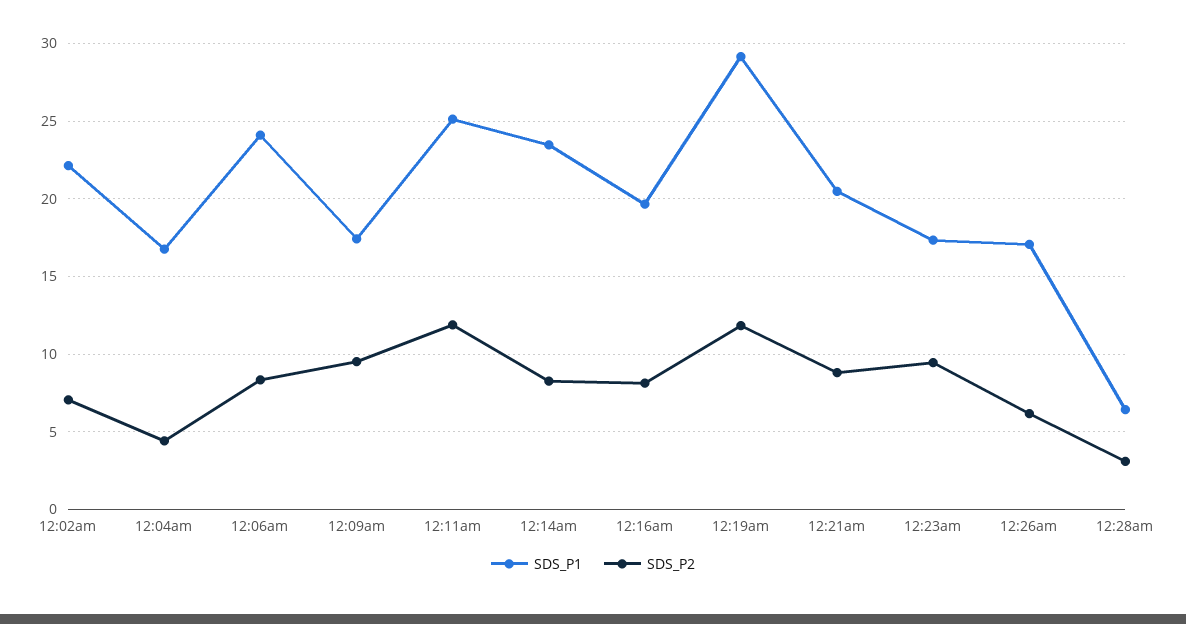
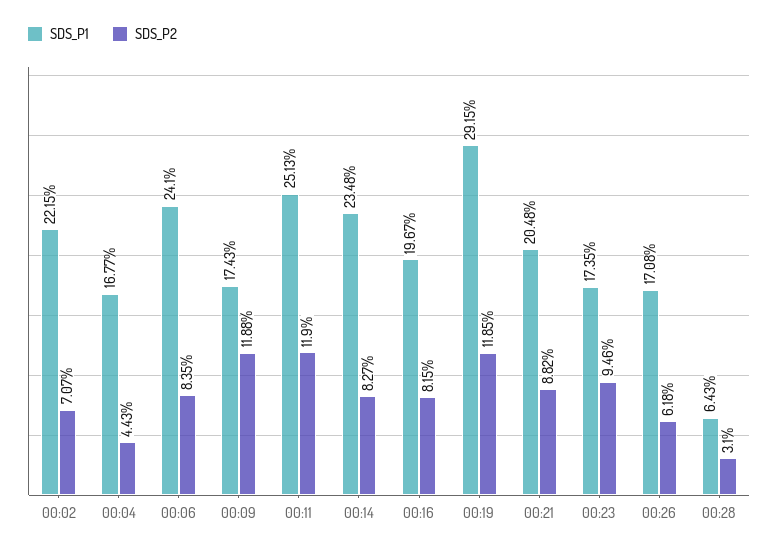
  {
    "SDS_P1": {
      "12:02am": 22.15,
      "12:04am": 16.77,
      "12:06am": 24.1,
      "12:09am": 17.43,
      "12:11am": 25.13,
      "12:14am": 23.48,
      "12:16am": 19.67,
      "12:19am": 29.15,
      "12:21am": 20.48,
      "12:23am": 17.35,
      "12:26am": 17.08,
      "12:28am": 6.43
    },
    "SDS_P2": {
      "12:02am": 7.07,
      "12:04am": 4.43,
      "12:06am": 8.35,
-     "12:09am": 9.5,
+     "12:09am": 11.88,
      "12:11am": 11.9,
      "12:14am": 8.27,
      "12:16am": 8.15,
      "12:19am": 11.85,
      "12:21am": 8.82,
      "12:23am": 9.46,
      "12:26am": 6.18,
      "12:28am": 3.1
    }
  }

